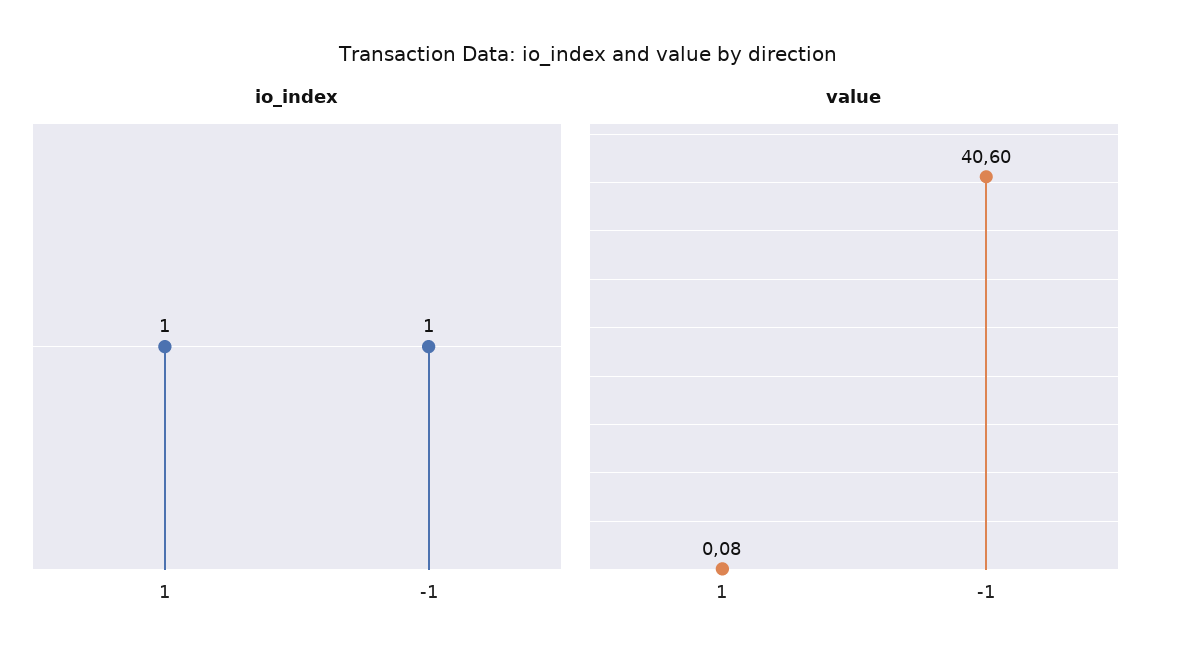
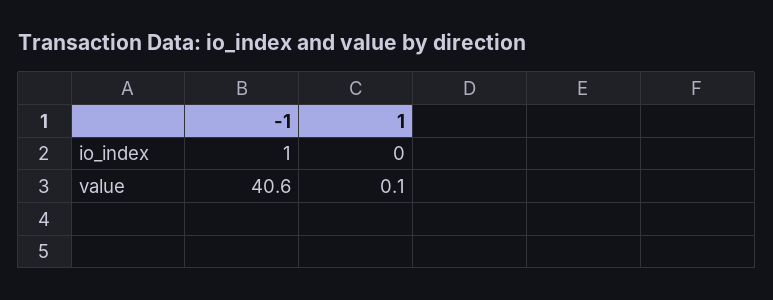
  {
    "io_index": {
-     "1": 1,
+     "1": 0,
      "-1": 1
    },
    "value": {
-     "1": 0.08,
+     "1": 0.1,
      "-1": 40.6
    }
  }

